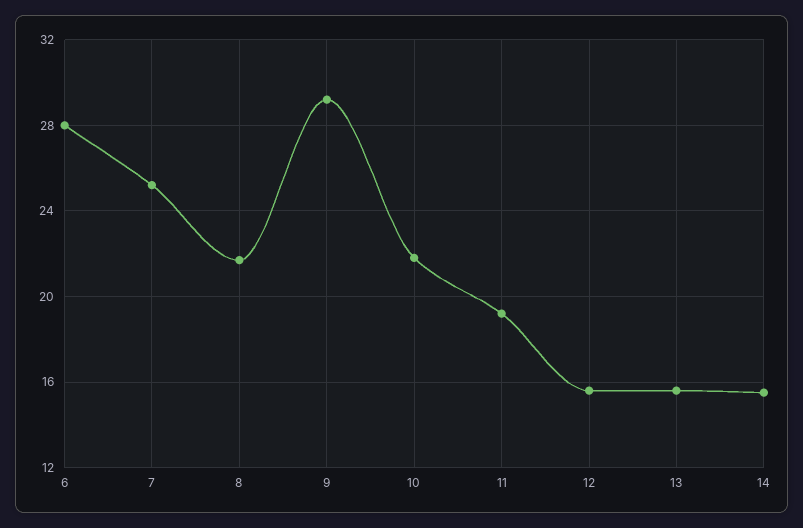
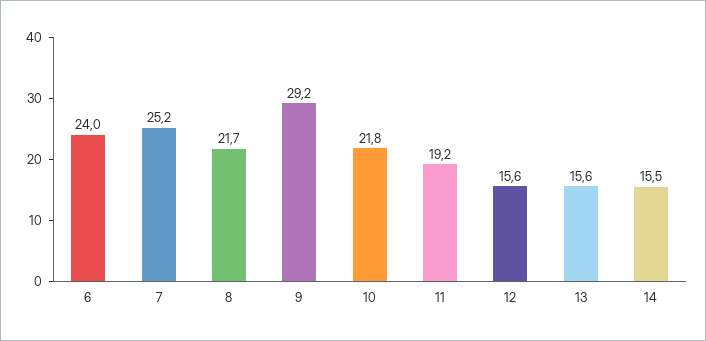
  {
-   "6": 28,
+   "6": 24,
    "7": 25.2,
    "8": 21.7,
    "9": 29.2,
    "10": 21.8,
    "11": 19.2,
    "12": 15.6,
    "13": 15.6,
    "14": 15.5
  }

